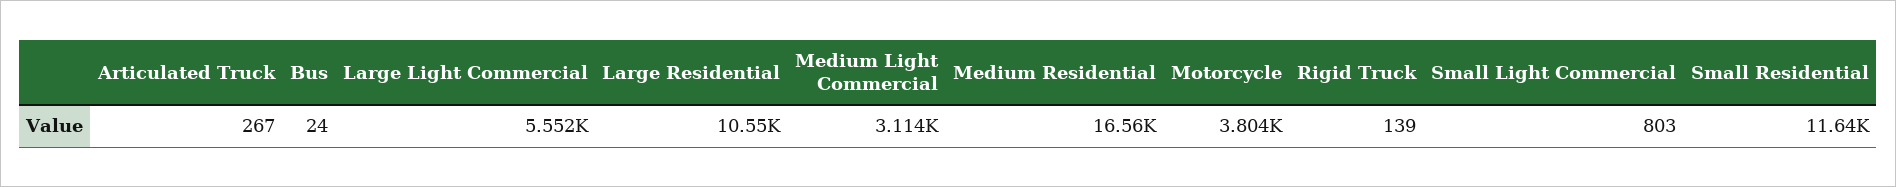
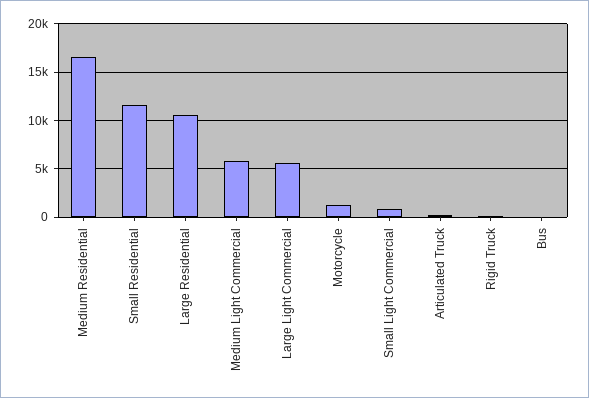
  {
    "Articulated Truck": 267,
    "Bus": 24,
    "Large Light Commercial": 5552,
    "Large Residential": 10550,
-   "Medium Light Commercial": 3114,
+   "Medium Light Commercial": 6000,
    "Medium Residential": 16560,
-   "Motorcycle": 3804,
+   "Motorcycle": 1000,
    "Rigid Truck": 139,
    "Small Light Commercial": 803,
    "Small Residential": 11640
  }

